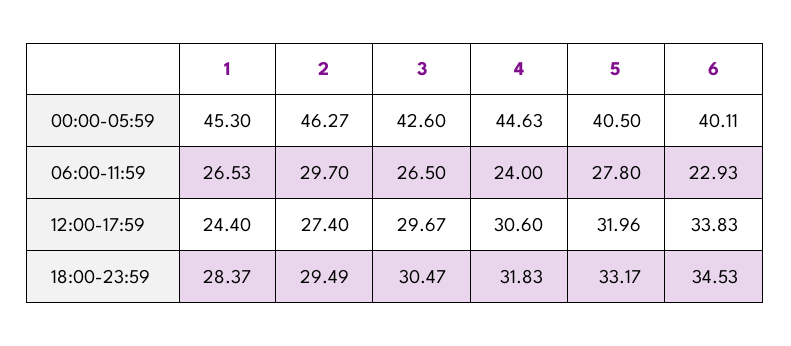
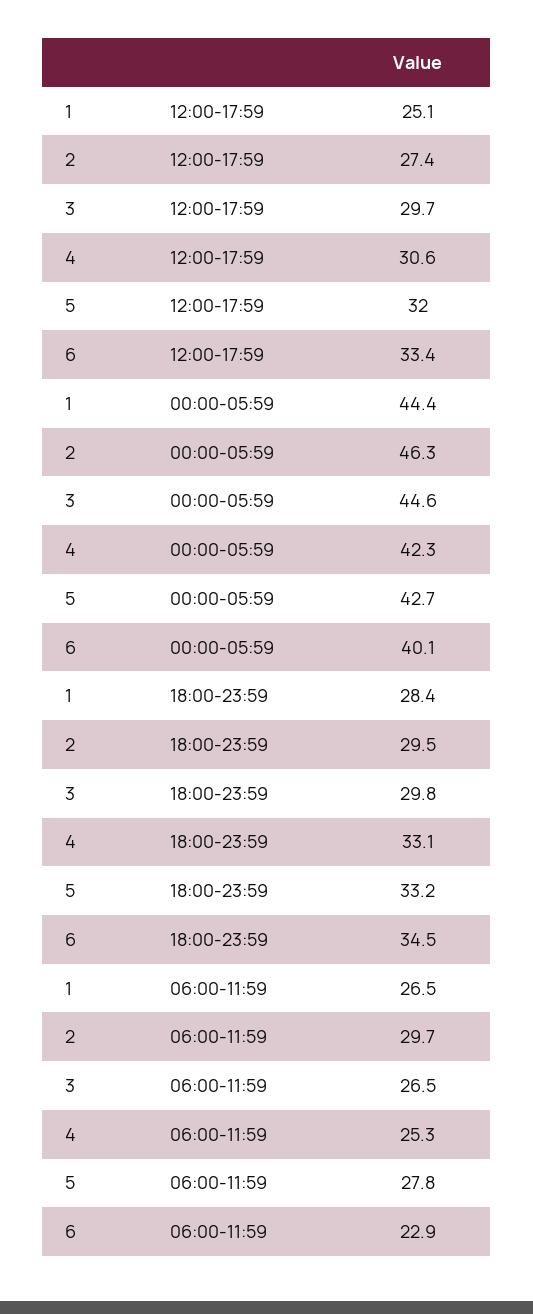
  {
    "1": {
-     "00:00-05:59": 45.3,
+     "00:00-05:59": 44.4,
      "06:00-11:59": 26.53,
-     "12:00-17:59": 24.4,
+     "12:00-17:59": 25.1,
      "18:00-23:59": 28.37
    },
    "2": {
      "00:00-05:59": 46.27,
      "06:00-11:59": 29.7,
      "12:00-17:59": 27.4,
      "18:00-23:59": 29.49
    },
    "3": {
-     "00:00-05:59": 42.6,
+     "00:00-05:59": 44.6,
      "06:00-11:59": 26.5,
      "12:00-17:59": 29.67,
-     "18:00-23:59": 30.47
+     "18:00-23:59": 29.8
    },
    "4": {
-     "00:00-05:59": 44.63,
+     "00:00-05:59": 42.3,
-     "06:00-11:59": 24,
+     "06:00-11:59": 25.3,
      "12:00-17:59": 30.6,
-     "18:00-23:59": 31.83
+     "18:00-23:59": 33.1
    },
    "5": {
-     "00:00-05:59": 40.5,
+     "00:00-05:59": 42.7,
      "06:00-11:59": 27.8,
      "12:00-17:59": 31.96,
      "18:00-23:59": 33.17
    },
    "6": {
      "00:00-05:59": 40.11,
      "06:00-11:59": 22.93,
-     "12:00-17:59": 33.83,
+     "12:00-17:59": 33.4,
      "18:00-23:59": 34.53
    }
  }

